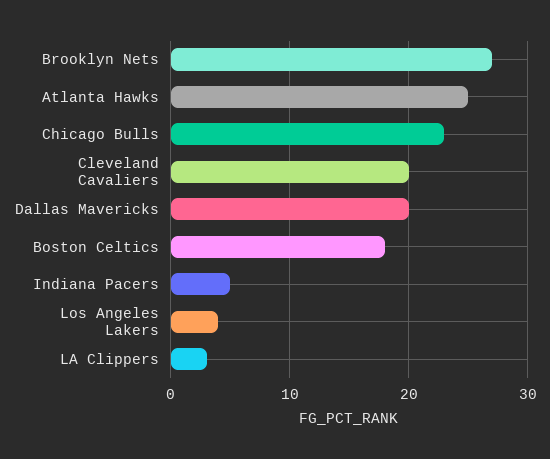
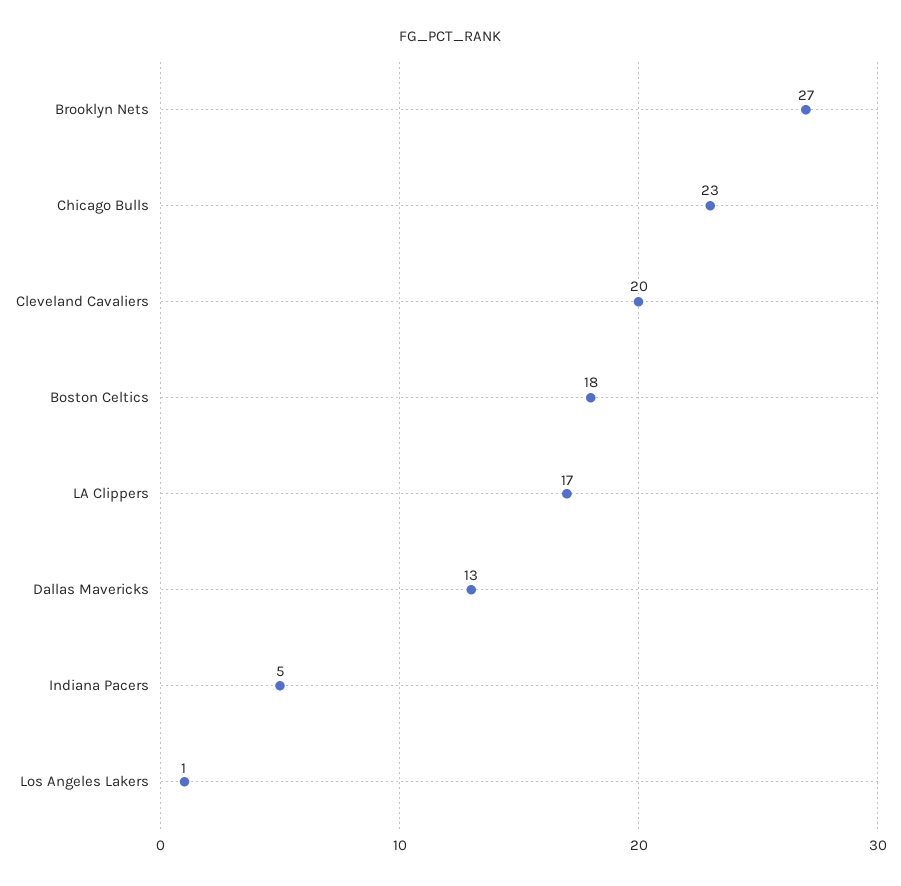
  {
    "Brooklyn Nets": 27,
-   "Atlanta Hawks": 25,
    "Chicago Bulls": 23,
    "Cleveland Cavaliers": 20,
-   "Dallas Mavericks": 20,
+   "Dallas Mavericks": 13,
    "Boston Celtics": 18,
    "Indiana Pacers": 5,
-   "Los Angeles Lakers": 4,
+   "Los Angeles Lakers": 1,
-   "LA Clippers": 3
+   "LA Clippers": 17
  }

